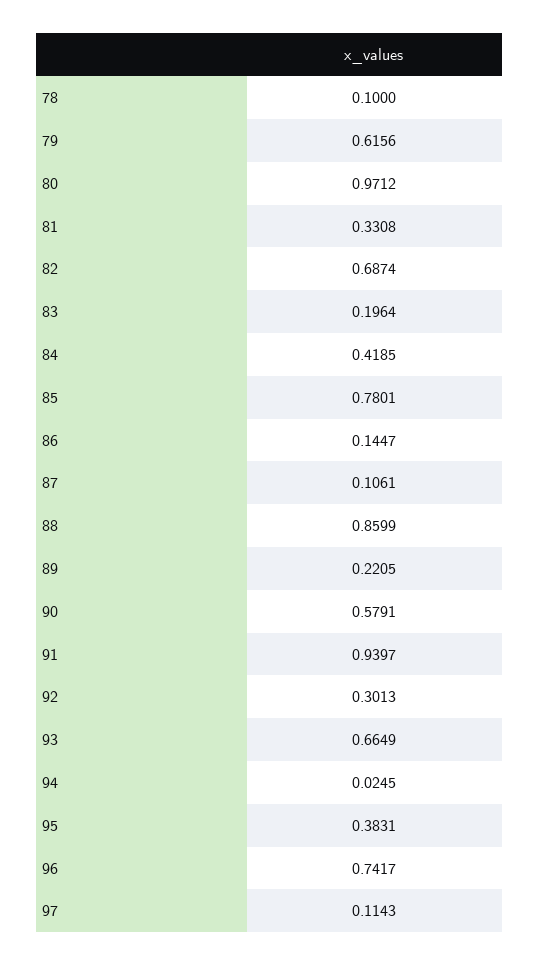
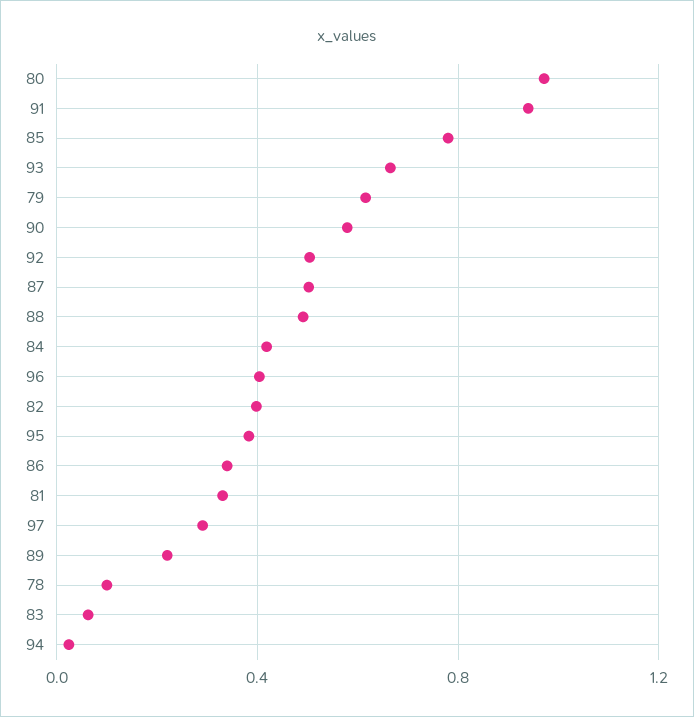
  {
    "78": 0.1,
    "79": 0.6156,
    "80": 0.9712,
    "81": 0.3308,
-   "82": 0.6874,
+   "82": 0.4,
-   "83": 0.1964,
+   "83": 0.05,
    "84": 0.4185,
    "85": 0.7801,
-   "86": 0.1447,
+   "86": 0.35,
-   "87": 0.1061,
+   "87": 0.5,
-   "88": 0.8599,
+   "88": 0.5,
    "89": 0.2205,
    "90": 0.5791,
    "91": 0.9397,
-   "92": 0.3013,
+   "92": 0.5,
    "93": 0.6649,
    "94": 0.0245,
    "95": 0.3831,
-   "96": 0.7417,
+   "96": 0.4,
-   "97": 0.1143
+   "97": 0.3
  }

